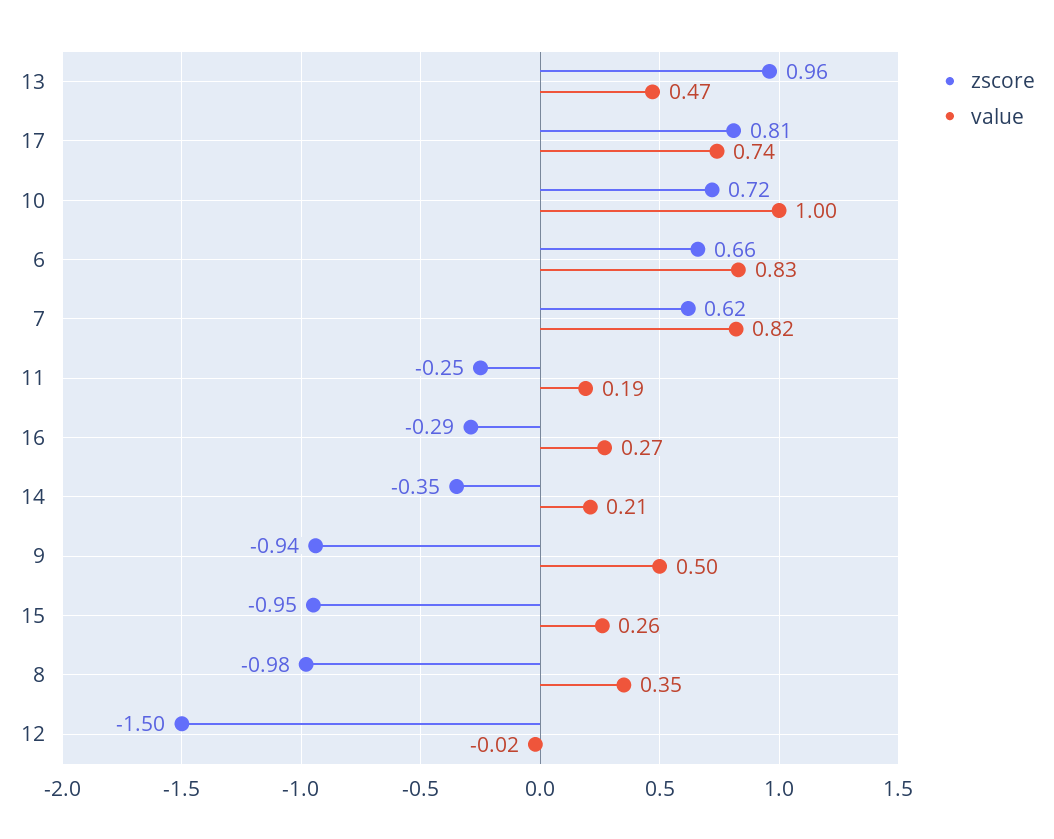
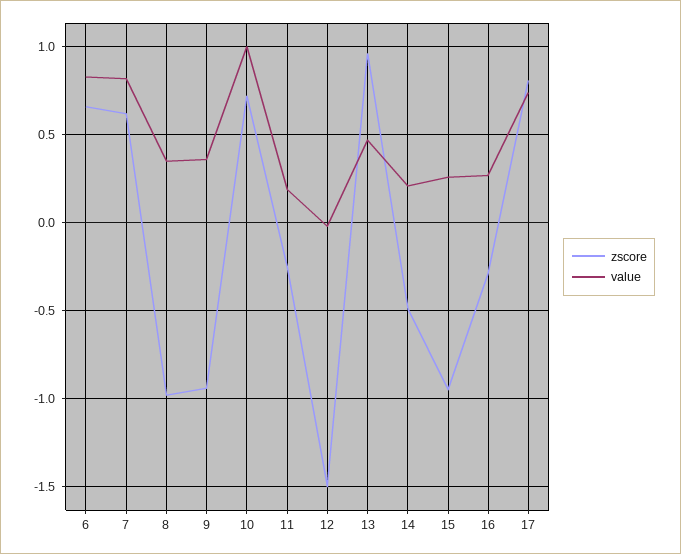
  {
    "zscore": {
      "13": 0.96,
      "17": 0.81,
      "10": 0.72,
      "6": 0.66,
      "7": 0.62,
      "11": -0.25,
      "16": -0.29,
-     "14": -0.35,
+     "14": -0.5,
      "9": -0.94,
      "15": -0.95,
      "8": -0.98,
      "12": -1.5
    },
    "value": {
      "13": 0.47,
      "17": 0.74,
      "10": 1,
      "6": 0.83,
      "7": 0.82,
      "11": 0.19,
      "16": 0.27,
      "14": 0.21,
-     "9": 0.5,
+     "9": 0.35,
      "15": 0.26,
      "8": 0.35,
      "12": -0.02
    }
  }

